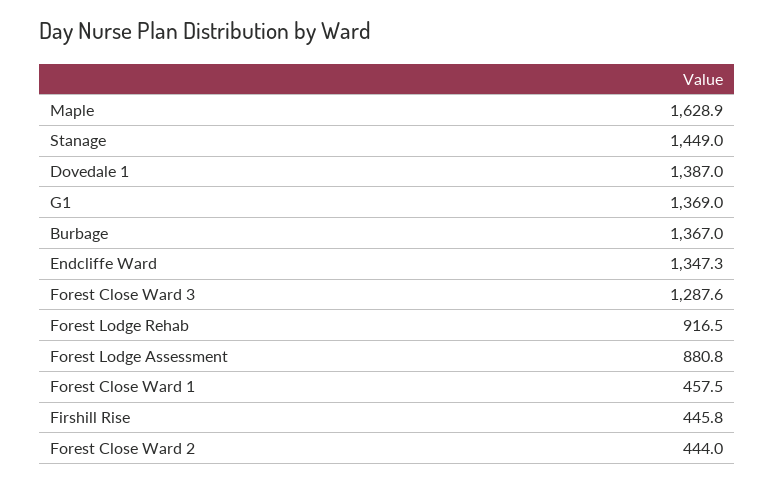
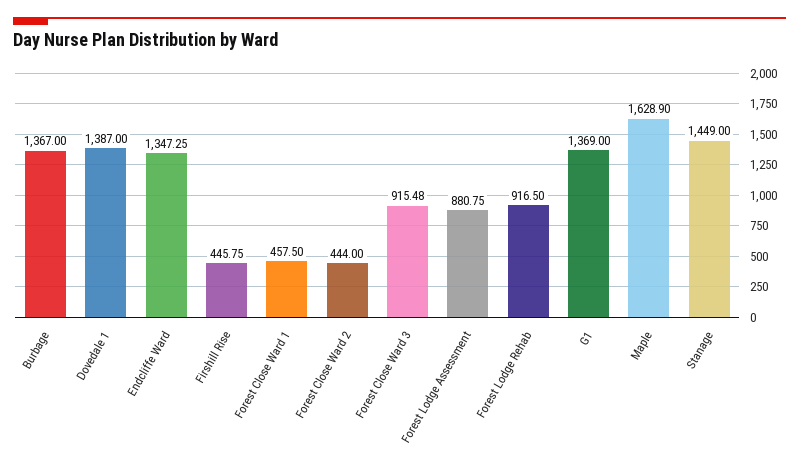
  {
    "Maple": 1628.9,
    "Stanage": 1449,
    "Dovedale 1": 1387,
    "G1": 1369,
    "Burbage": 1367,
    "Endcliffe Ward": 1347.25,
-   "Forest Close Ward 3": 1287.6,
+   "Forest Close Ward 3": 915.48,
    "Forest Lodge Rehab": 916.5,
    "Forest Lodge Assessment": 880.75,
    "Forest Close Ward 1": 457.5,
    "Firshill Rise": 445.75,
    "Forest Close Ward 2": 444
  }

